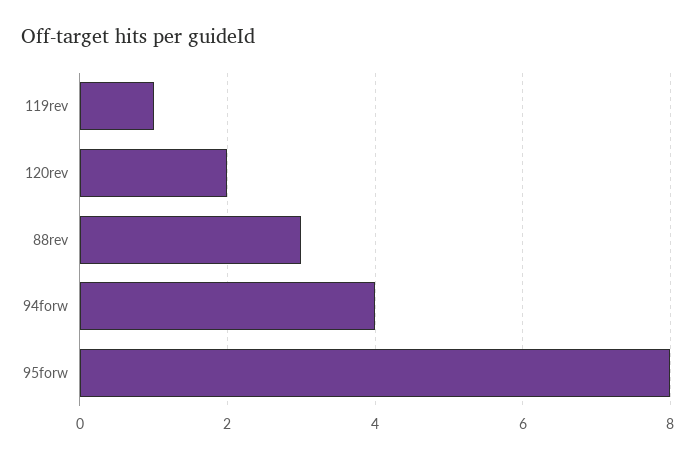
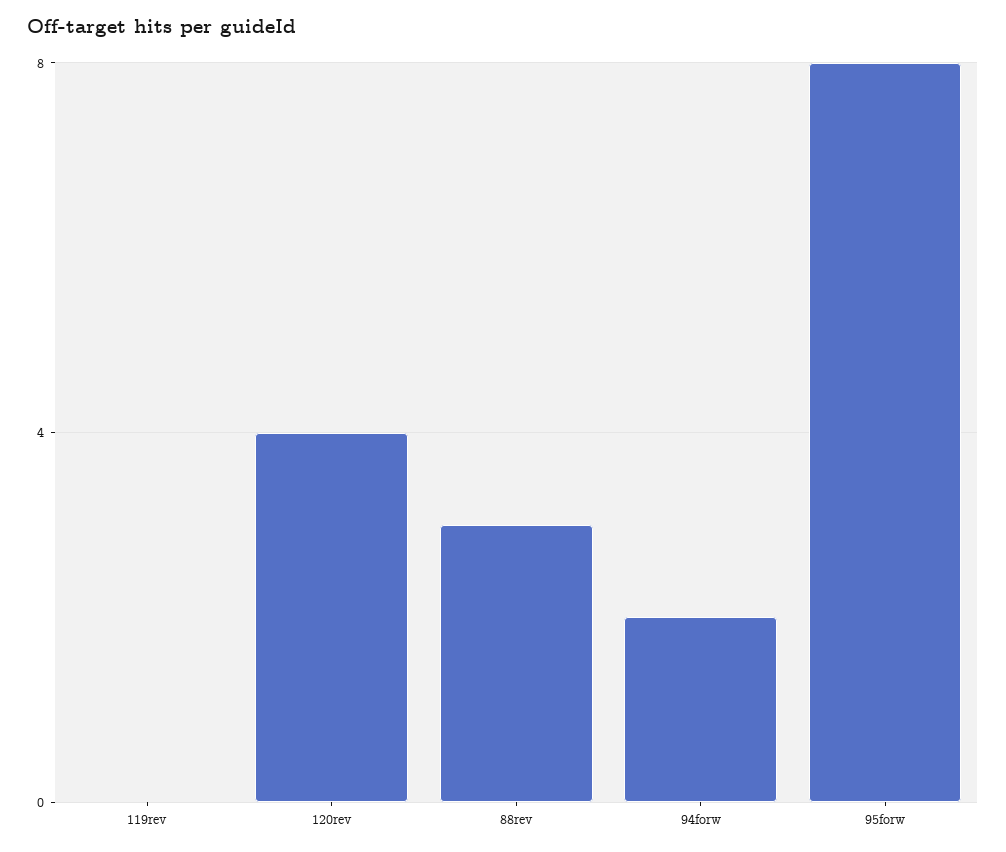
  {
-   "119rev": 1,
+   "119rev": 0,
-   "120rev": 2,
+   "120rev": 4,
    "88rev": 3,
-   "94forw": 4,
+   "94forw": 2,
    "95forw": 8
  }

